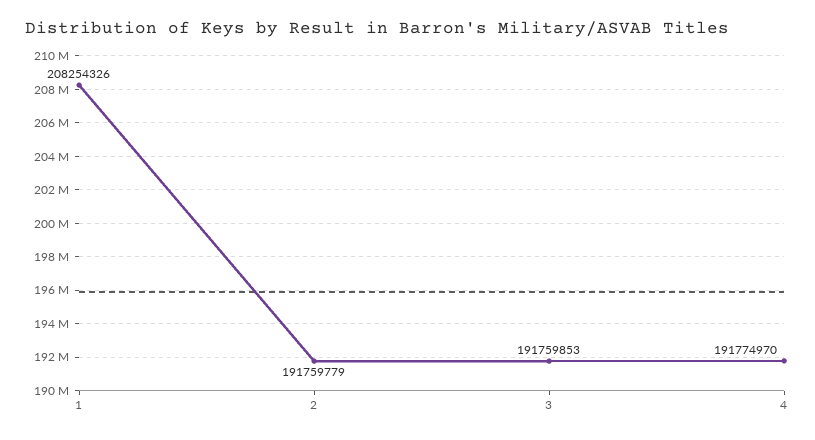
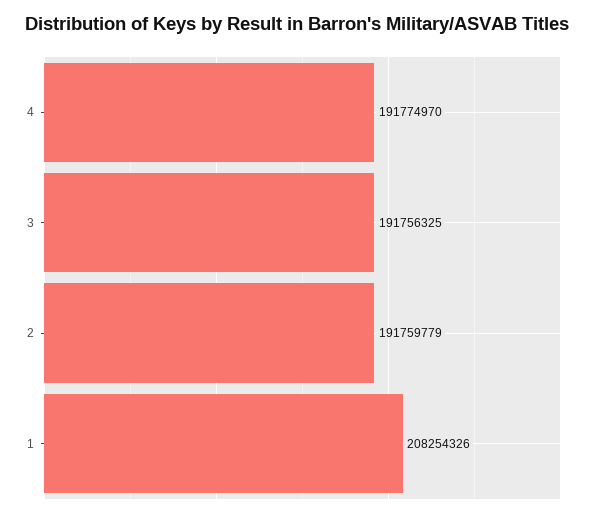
  {
    "1": 208254326,
    "2": 191759779,
-   "3": 191759853,
+   "3": 191756325,
    "4": 191774970
  }

